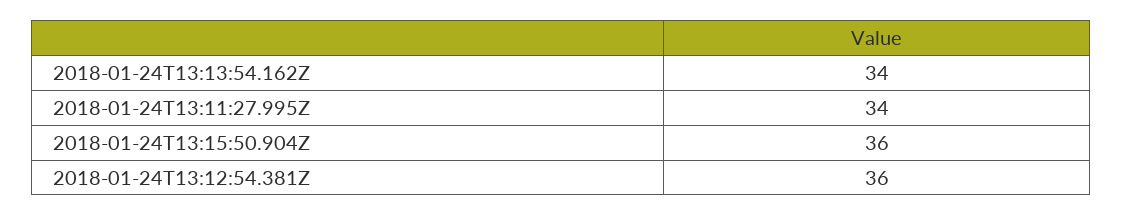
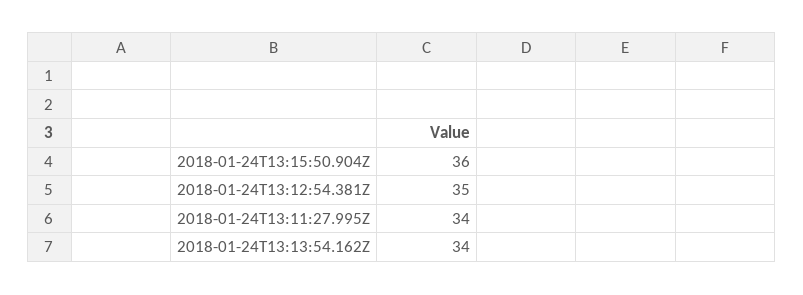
  {
    "2018-01-24T13:13:54.162Z": 34,
    "2018-01-24T13:11:27.995Z": 34,
    "2018-01-24T13:15:50.904Z": 36,
-   "2018-01-24T13:12:54.381Z": 36
+   "2018-01-24T13:12:54.381Z": 35
  }

